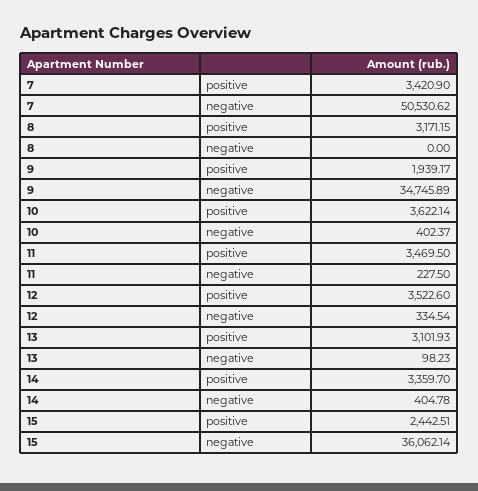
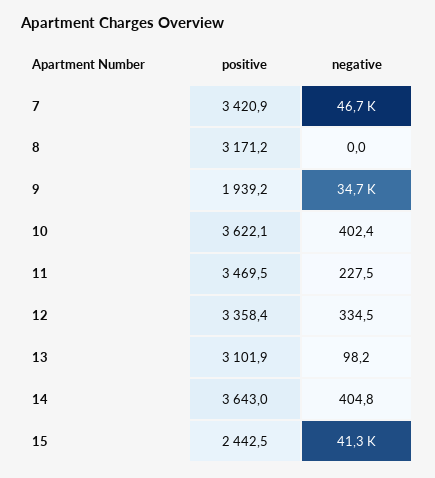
  {
    "7": {
      "positive": 3420.9,
-     "negative": 50530.62
+     "negative": 46700
    },
    "8": {
      "positive": 3171.15,
      "negative": 0
    },
    "9": {
      "positive": 1939.17,
      "negative": 34745.89
    },
    "10": {
      "positive": 3622.14,
      "negative": 402.37
    },
    "11": {
      "positive": 3469.5,
      "negative": 227.5
    },
    "12": {
-     "positive": 3522.6,
+     "positive": 3358.4,
      "negative": 334.54
    },
    "13": {
      "positive": 3101.93,
      "negative": 98.23
    },
    "14": {
-     "positive": 3359.7,
+     "positive": 3643,
      "negative": 404.78
    },
    "15": {
      "positive": 2442.51,
-     "negative": 36062.14
+     "negative": 41300
    }
  }

